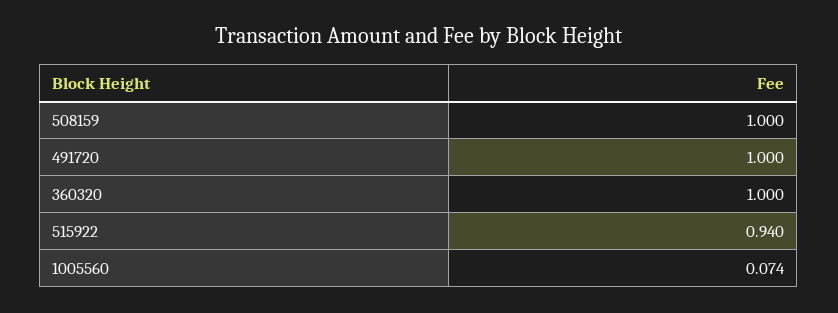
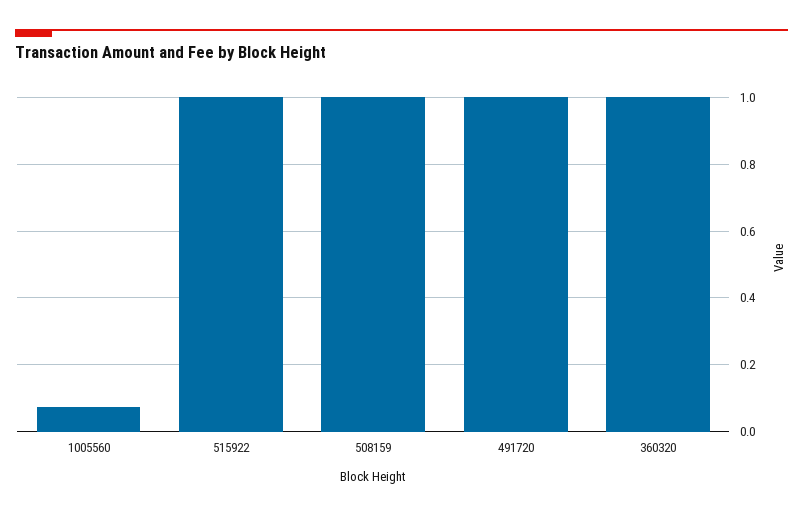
  {
    "508159": 1,
    "491720": 1,
    "360320": 1,
-   "515922": 0.94,
+   "515922": 1,
    "1005560": 0.074
  }

